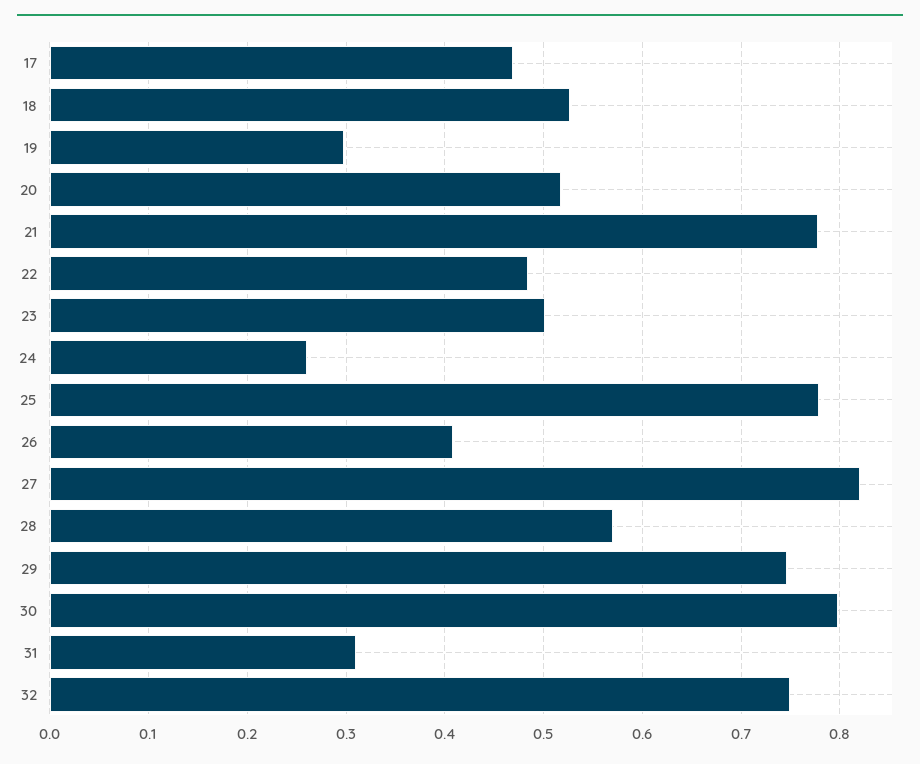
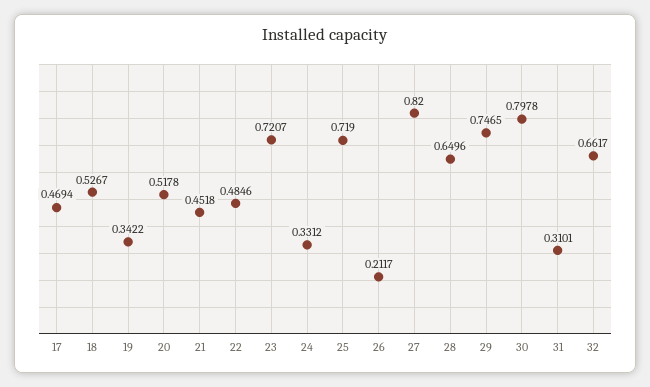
  {
    "17": 0.4694,
    "18": 0.5267,
-   "19": 0.3,
+   "19": 0.3422,
    "20": 0.5178,
-   "21": 0.78,
+   "21": 0.4518,
    "22": 0.4846,
-   "23": 0.5,
+   "23": 0.7207,
-   "24": 0.26,
+   "24": 0.3312,
-   "25": 0.78,
+   "25": 0.719,
-   "26": 0.41,
+   "26": 0.2117,
    "27": 0.82,
-   "28": 0.57,
+   "28": 0.6496,
    "29": 0.7465,
    "30": 0.7978,
    "31": 0.3101,
-   "32": 0.75
+   "32": 0.6617
  }

